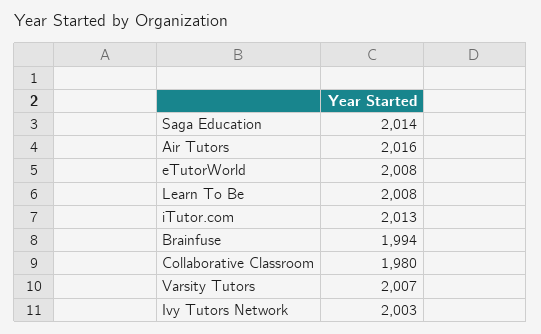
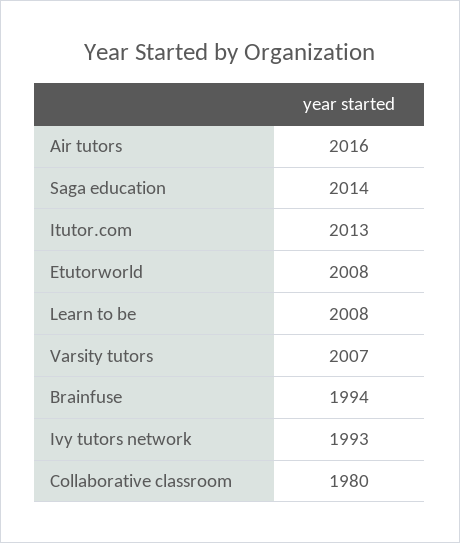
  {
    "Saga Education": 2014,
    "Air Tutors": 2016,
    "eTutorWorld": 2008,
    "Learn To Be": 2008,
    "iTutor.com": 2013,
    "Brainfuse": 1994,
    "Collaborative Classroom": 1980,
    "Varsity Tutors": 2007,
-   "Ivy Tutors Network": 2003
+   "Ivy Tutors Network": 1993
  }

